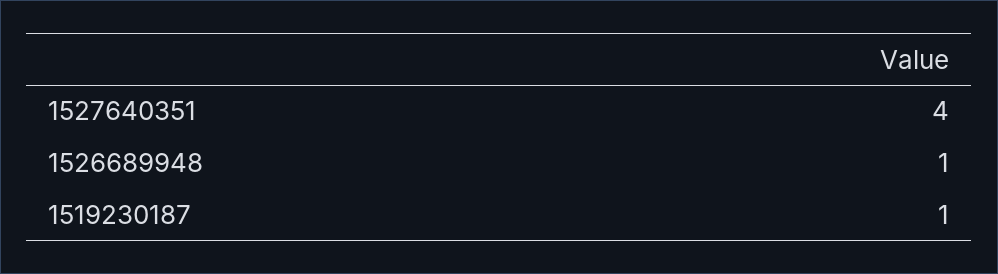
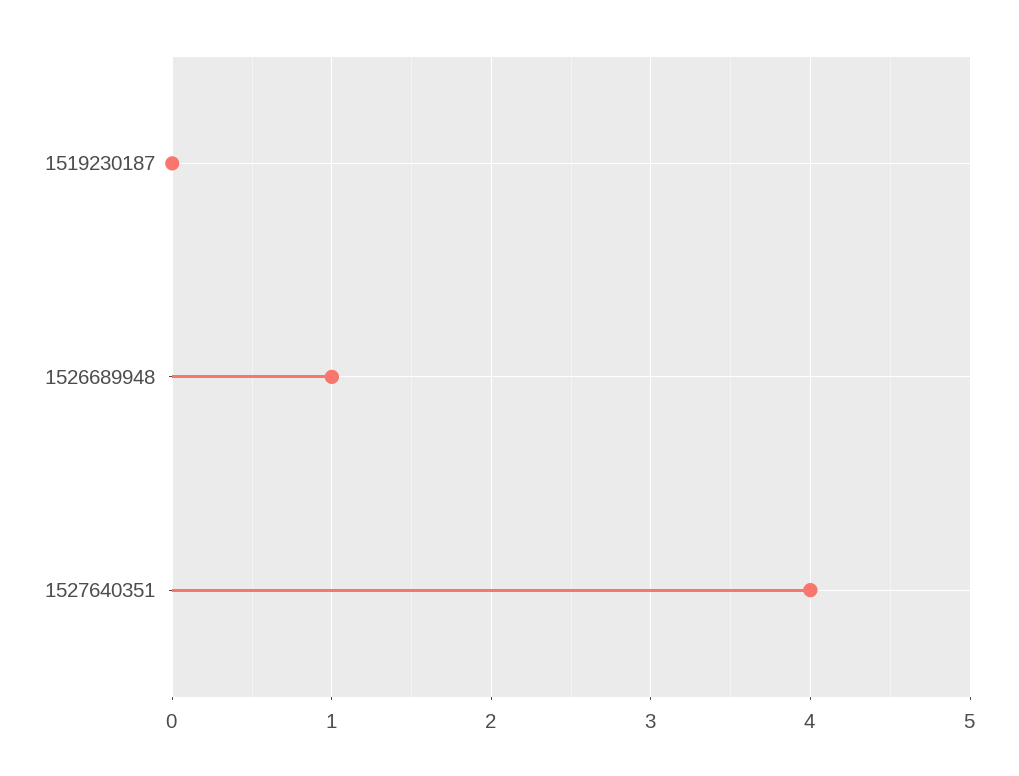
  {
    "1527640351": 4,
    "1526689948": 1,
-   "1519230187": 1
+   "1519230187": 0
  }

